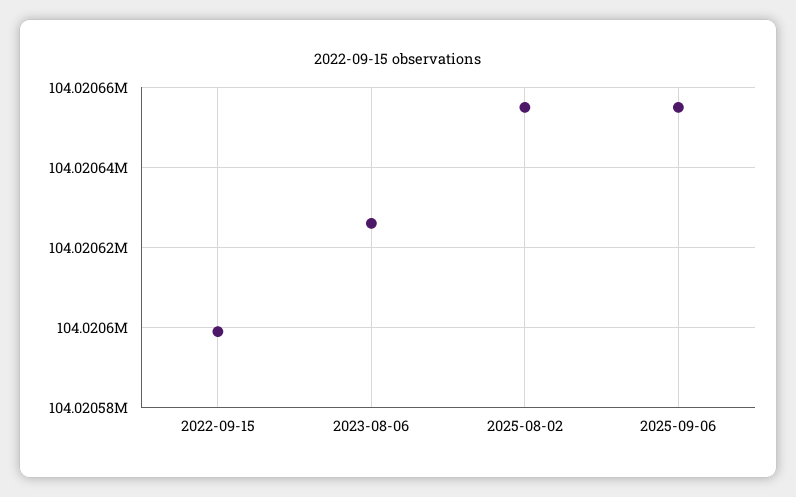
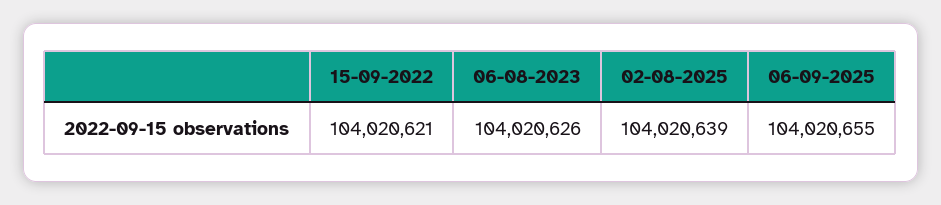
  {
-   "2022-09-15": 104020600,
+   "2022-09-15": 104020621,
    "2023-08-06": 104020626,
-   "2025-08-02": 104020655,
+   "2025-08-02": 104020639,
    "2025-09-06": 104020655
  }

